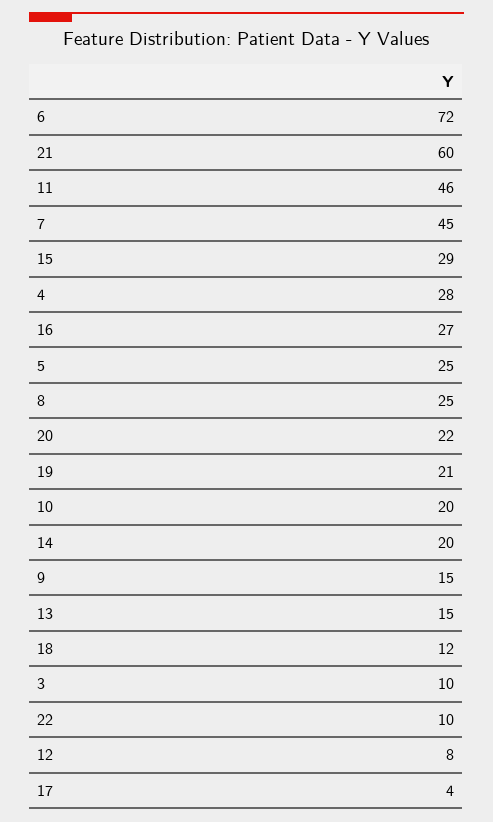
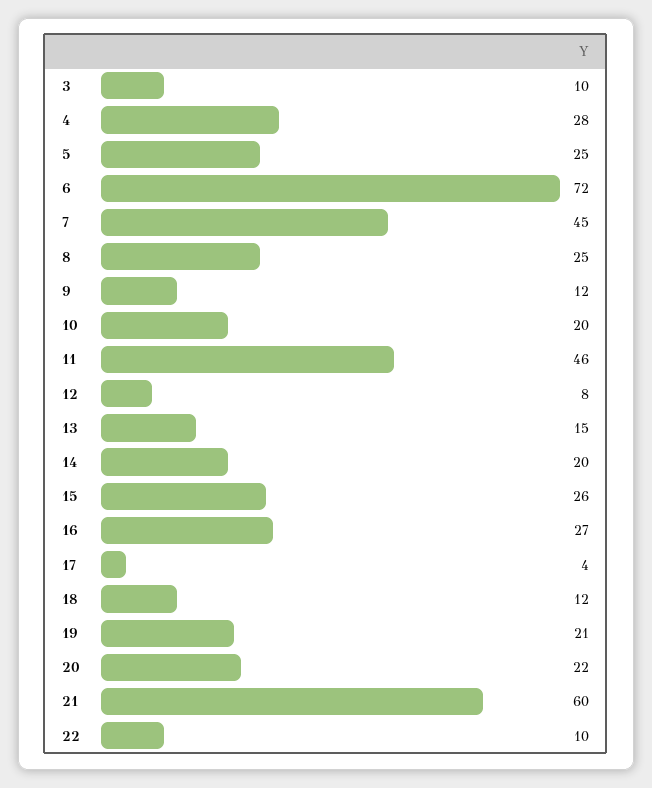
  {
    "6": 72,
    "21": 60,
    "11": 46,
    "7": 45,
-   "15": 29,
+   "15": 26,
    "4": 28,
    "16": 27,
    "5": 25,
    "8": 25,
    "20": 22,
    "19": 21,
    "10": 20,
    "14": 20,
-   "9": 15,
+   "9": 12,
    "13": 15,
    "18": 12,
    "3": 10,
    "22": 10,
    "12": 8,
    "17": 4
  }

